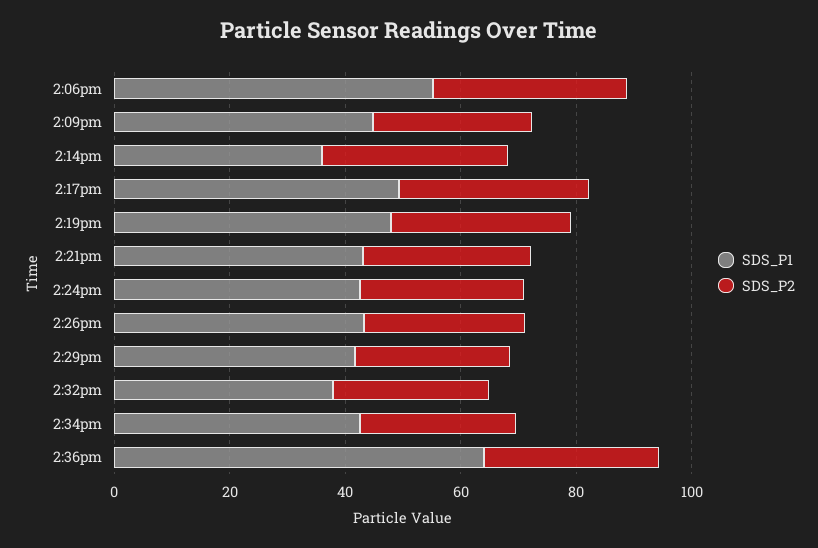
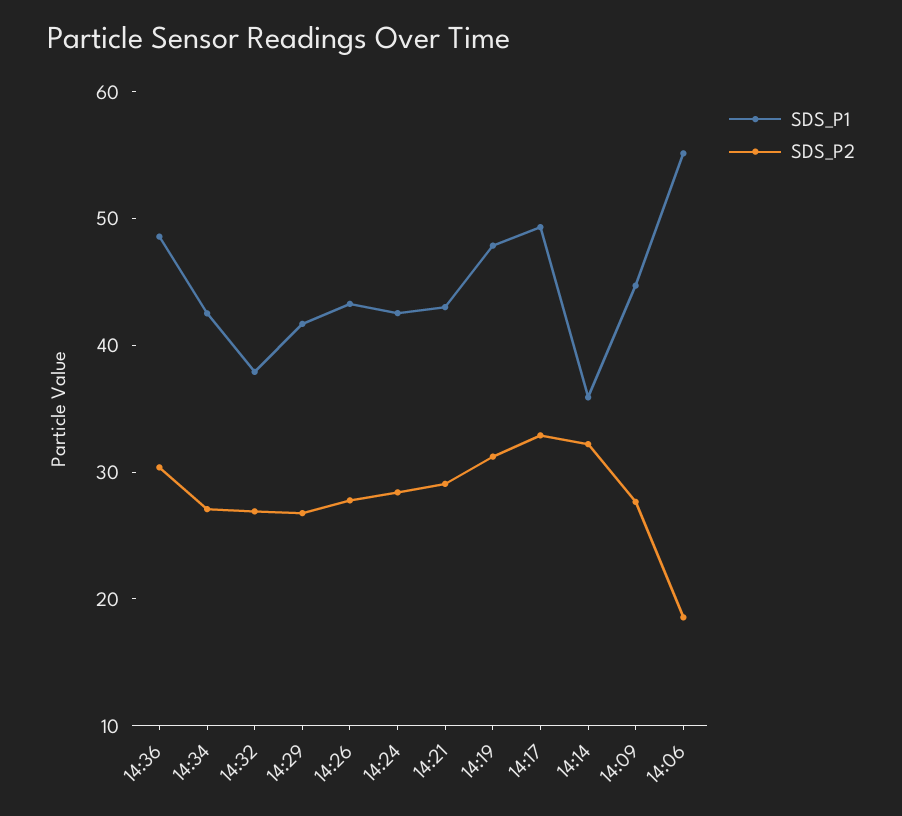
  {
    "SDS_P1": {
      "2:06pm": 56,
      "2:09pm": 44,
      "2:14pm": 36,
      "2:17pm": 50,
      "2:19pm": 48,
      "2:21pm": 44,
      "2:24pm": 42,
      "2:26pm": 44,
      "2:29pm": 42,
      "2:32pm": 38,
      "2:34pm": 42,
-     "2:36pm": 65
+     "2:36pm": 48
    },
    "SDS_P2": {
-     "2:06pm": 35,
+     "2:06pm": 18,
      "2:09pm": 28,
      "2:14pm": 32,
      "2:17pm": 32,
      "2:19pm": 32,
      "2:21pm": 30,
      "2:24pm": 28,
      "2:26pm": 28,
      "2:29pm": 26,
      "2:32pm": 26,
      "2:34pm": 28,
      "2:36pm": 30
    }
  }

